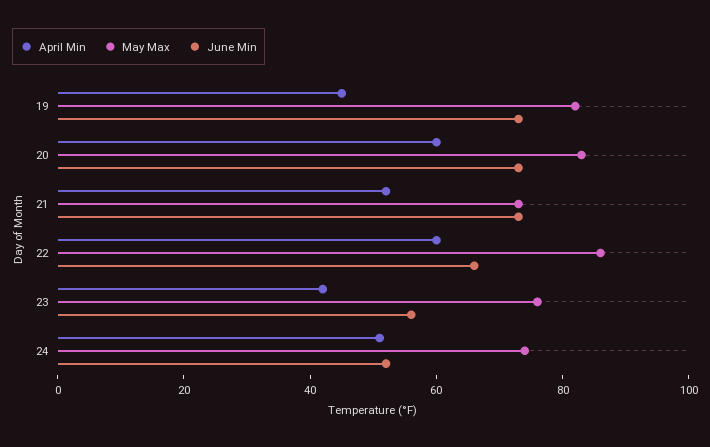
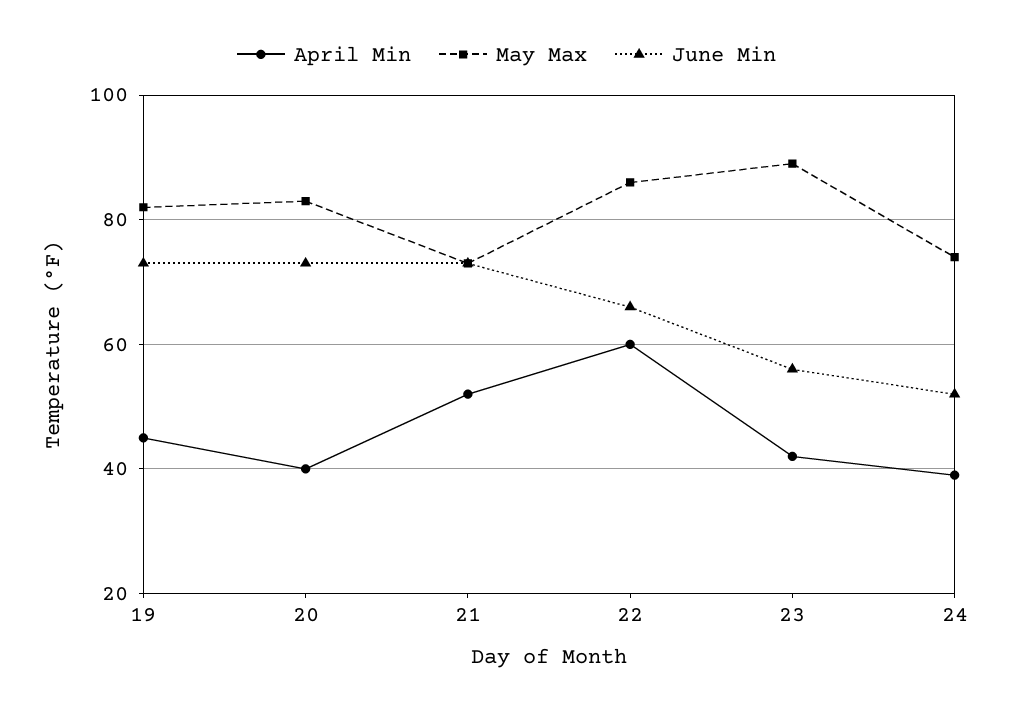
  {
    "April Min": {
      "19": 45,
-     "20": 60,
+     "20": 40,
      "21": 50,
      "22": 60,
      "23": 40,
-     "24": 50
+     "24": 40
    },
    "May Max": {
      "19": 80,
      "20": 85,
      "21": 75,
      "22": 85,
-     "23": 75,
+     "23": 90,
      "24": 75
    },
    "June Min": {
      "19": 75,
      "20": 75,
      "21": 75,
      "22": 65,
      "23": 55,
      "24": 50
    }
  }

